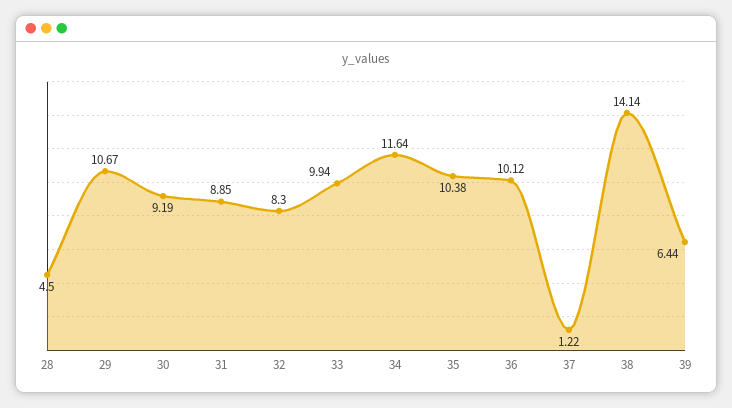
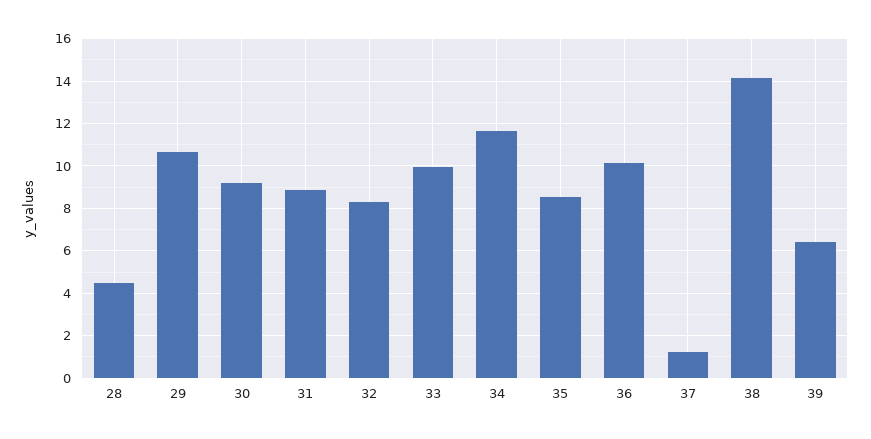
  {
    "28": 4.5,
    "29": 10.67,
    "30": 9.19,
    "31": 8.85,
    "32": 8.3,
    "33": 9.94,
    "34": 11.64,
-   "35": 10.38,
+   "35": 8.5,
    "36": 10.12,
    "37": 1.22,
    "38": 14.14,
    "39": 6.44
  }

